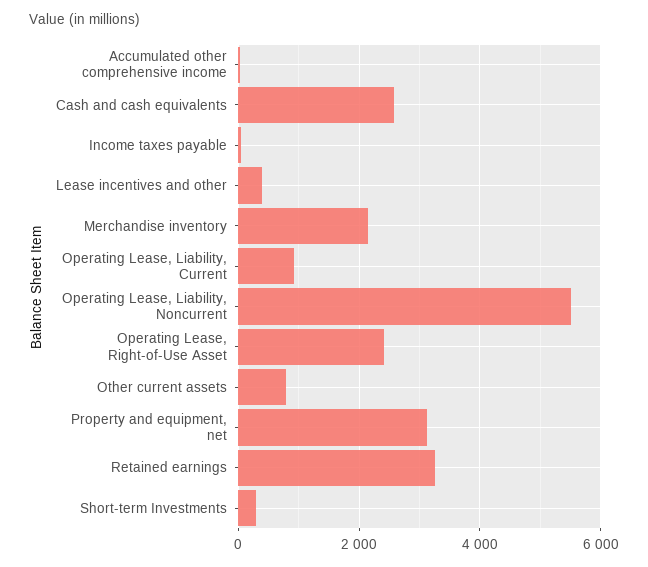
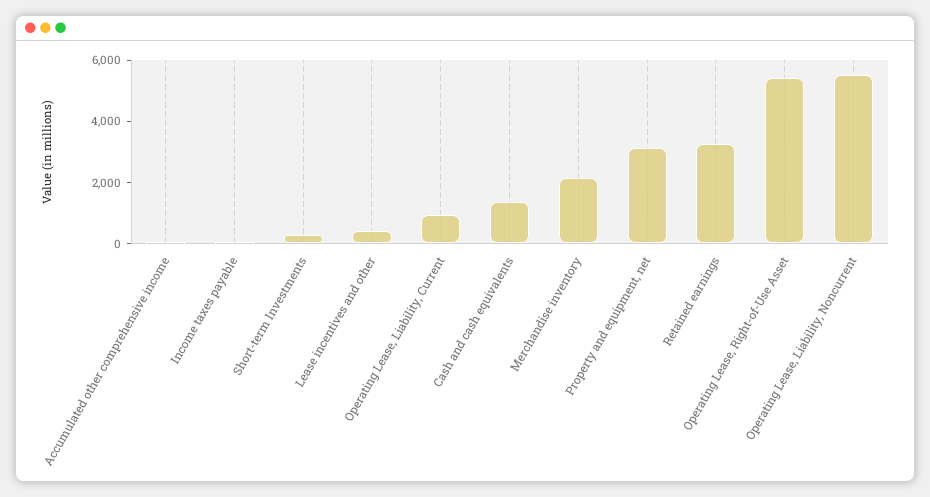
  {
    "Accumulated other comprehensive income": 0,
-   "Cash and cash equivalents": 2600,
+   "Cash and cash equivalents": 1500,
    "Income taxes payable": 0,
    "Lease incentives and other": 400,
    "Merchandise inventory": 2200,
    "Operating Lease, Liability, Current": 1000,
    "Operating Lease, Liability, Noncurrent": 5600,
-   "Operating Lease, Right-of-Use Asset": 2400,
+   "Operating Lease, Right-of-Use Asset": 5500,
-   "Other current assets": 800,
    "Property and equipment, net": 3200,
    "Retained earnings": 3200,
    "Short-term Investments": 200
  }

